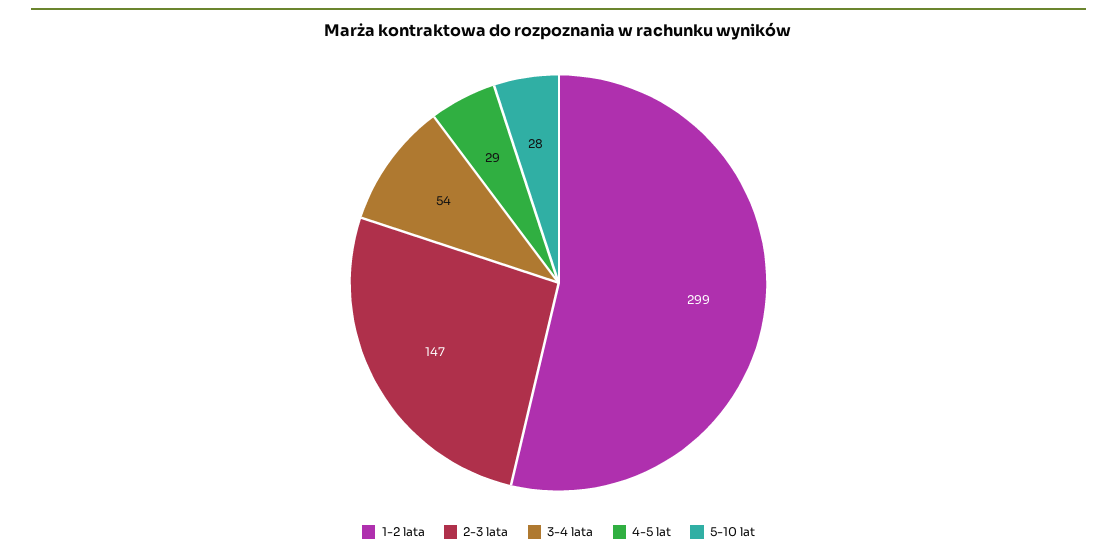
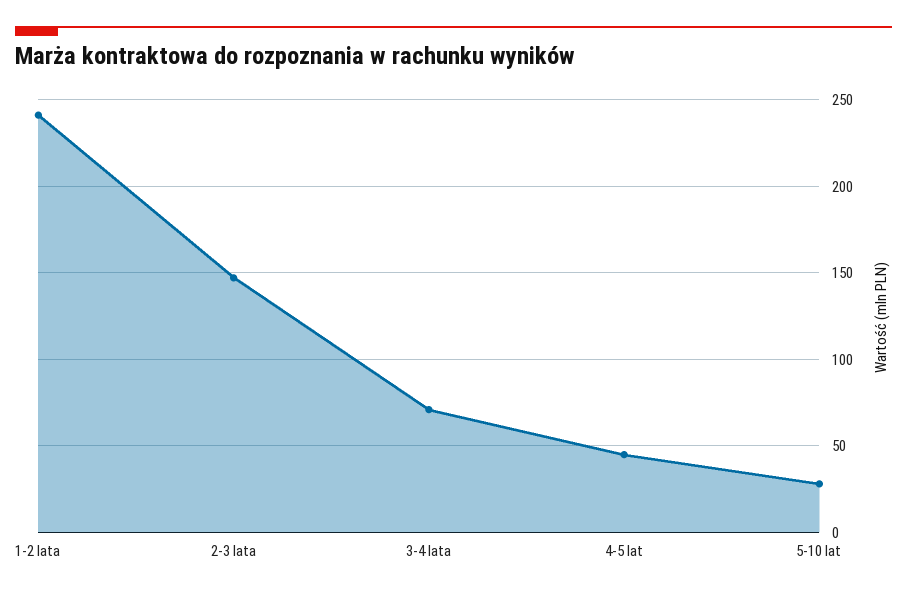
  {
-   "1-2 lata": 299,
+   "1-2 lata": 240,
    "2-3 lata": 147,
-   "3-4 lata": 54,
+   "3-4 lata": 70,
-   "4-5 lat": 29,
+   "4-5 lat": 45,
    "5-10 lat": 28
  }

